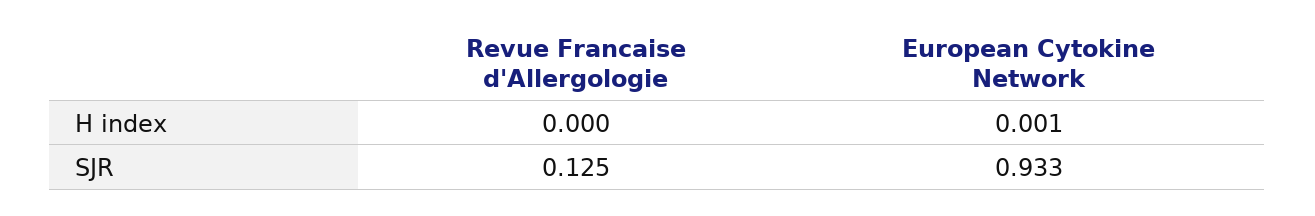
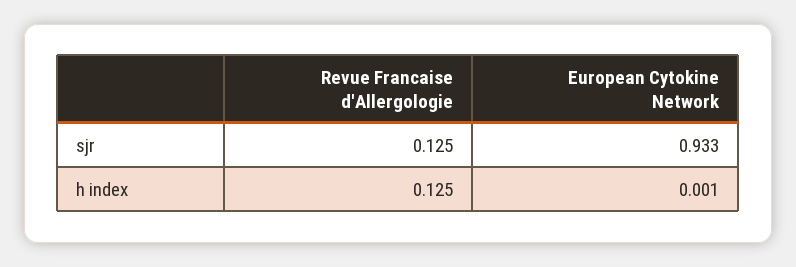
  {
    "Revue Francaise d'Allergologie": {
-     "H index": 0,
+     "H index": 0.125,
      "SJR": 0.125
    },
    "European Cytokine Network": {
      "H index": 0.001,
      "SJR": 0.933
    }
  }

